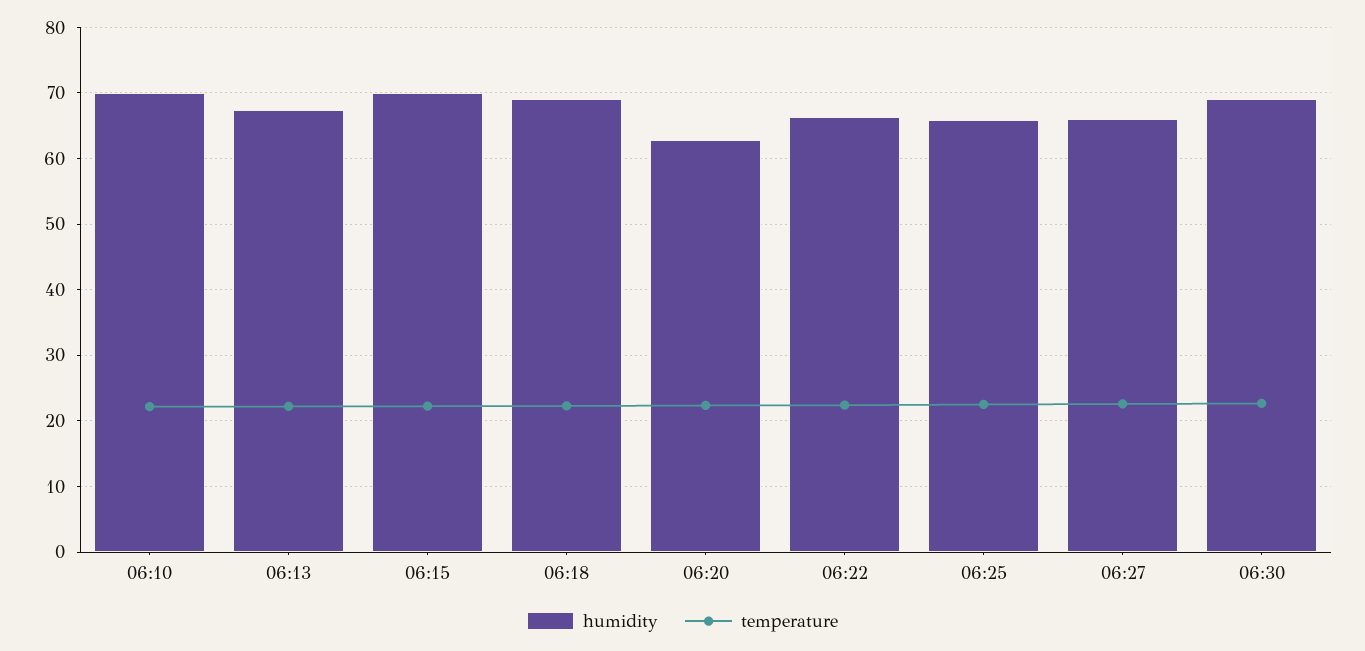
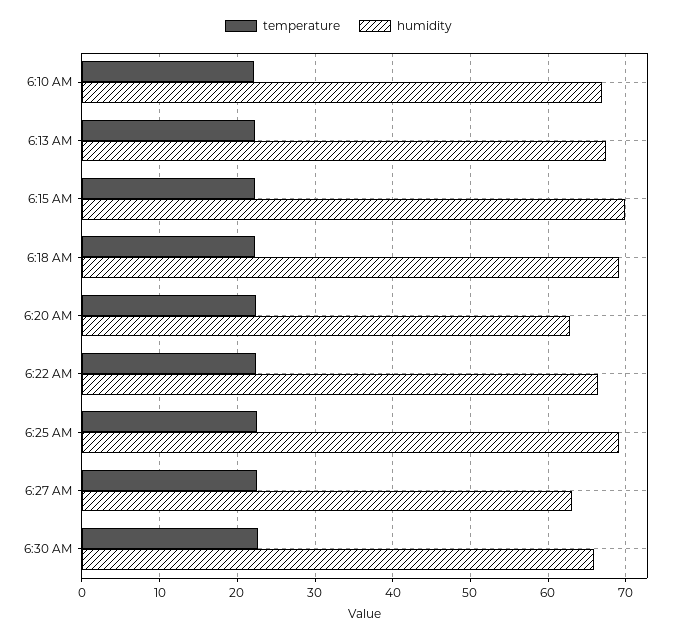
  {
    "humidity": {
-     "06:10": 70,
+     "06:10": 67,
      "06:13": 67,
      "06:15": 70,
      "06:18": 69,
      "06:20": 63,
      "06:22": 66,
-     "06:25": 66,
+     "06:25": 69,
-     "06:27": 66,
+     "06:27": 63,
-     "06:30": 69
+     "06:30": 66
    },
    "temperature": {
      "06:10": 22,
      "06:13": 22,
      "06:15": 22,
      "06:18": 22,
      "06:20": 22,
      "06:22": 22,
      "06:25": 23,
      "06:27": 23,
      "06:30": 23
    }
  }

